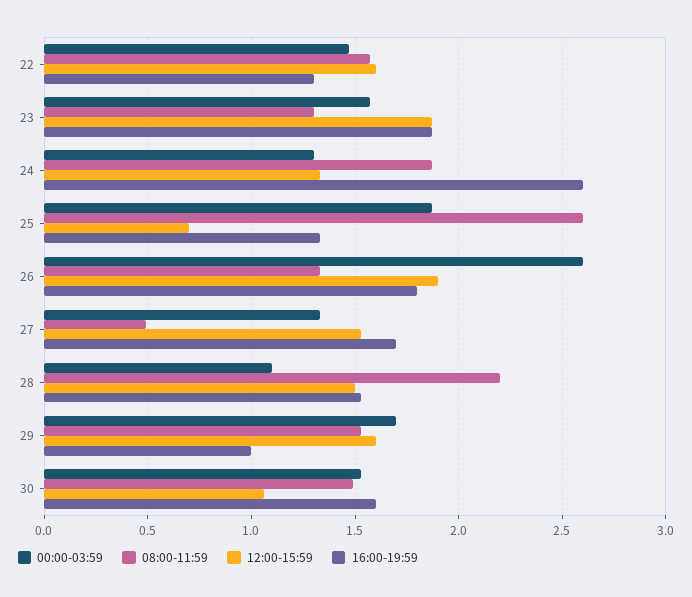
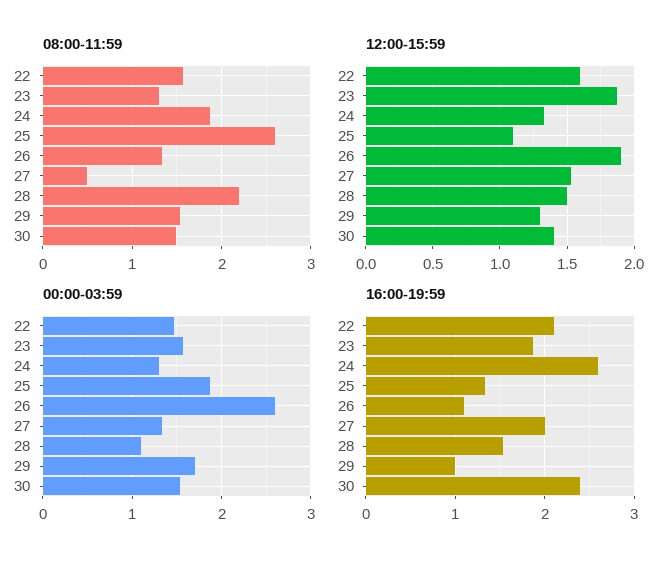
  {
    "00:00-03:59": {
      "22": 1.45,
      "23": 1.55,
      "24": 1.3,
      "25": 1.85,
      "26": 2.6,
      "27": 1.35,
      "28": 1.1,
      "29": 1.7,
      "30": 1.55
    },
    "08:00-11:59": {
      "22": 1.55,
      "23": 1.3,
      "24": 1.85,
      "25": 2.6,
      "26": 1.35,
      "27": 0.5,
      "28": 2.2,
      "29": 1.55,
      "30": 1.5
    },
    "12:00-15:59": {
      "22": 1.6,
      "23": 1.85,
      "24": 1.35,
-     "25": 0.7,
+     "25": 1.1,
      "26": 1.9,
      "27": 1.55,
      "28": 1.5,
-     "29": 1.6,
+     "29": 1.3,
-     "30": 1.05
+     "30": 1.4
    },
    "16:00-19:59": {
-     "22": 1.3,
+     "22": 2.1,
      "23": 1.85,
      "24": 2.6,
      "25": 1.35,
-     "26": 1.8,
+     "26": 1.1,
-     "27": 1.7,
+     "27": 2,
      "28": 1.55,
      "29": 1,
-     "30": 1.6
+     "30": 2.4
    }
  }

